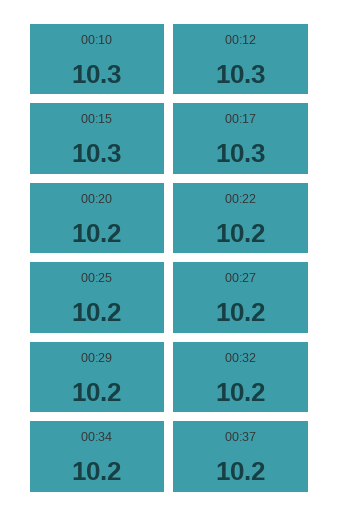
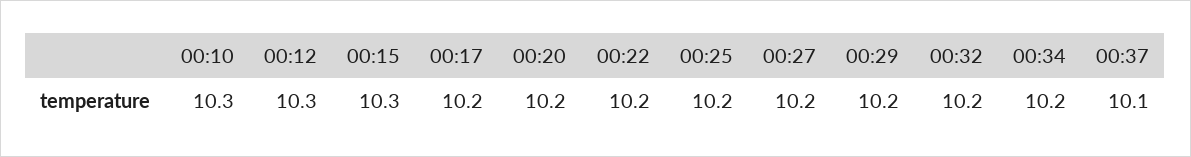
  {
    "00:10": 10.3,
    "00:12": 10.3,
    "00:15": 10.3,
-   "00:17": 10.3,
+   "00:17": 10.2,
    "00:20": 10.2,
    "00:22": 10.2,
    "00:25": 10.2,
    "00:27": 10.2,
    "00:29": 10.2,
    "00:32": 10.2,
    "00:34": 10.2,
-   "00:37": 10.2
+   "00:37": 10.1
  }

